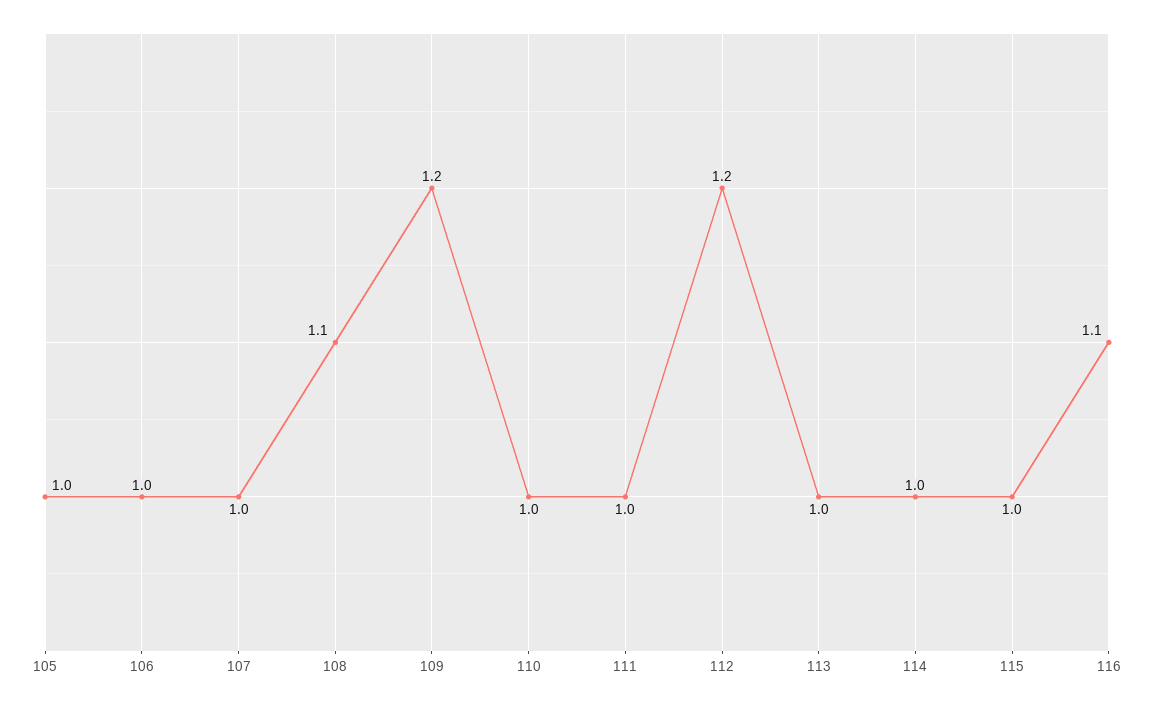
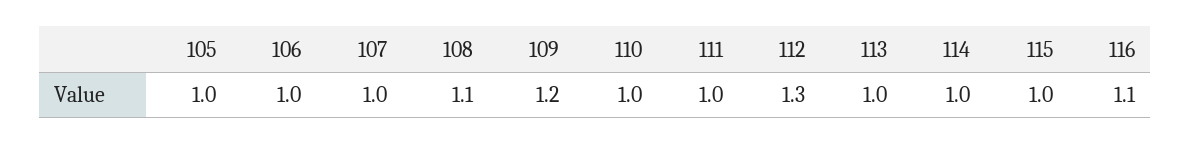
  {
    "105": 1,
    "106": 1,
    "107": 1,
    "108": 1.1,
    "109": 1.2,
    "110": 1,
    "111": 1,
-   "112": 1.2,
+   "112": 1.3,
    "113": 1,
    "114": 1,
    "115": 1,
    "116": 1.1
  }

